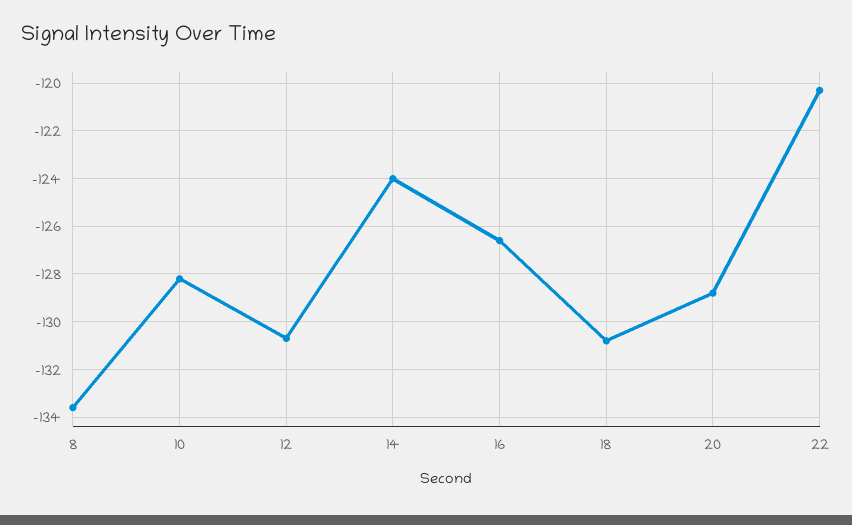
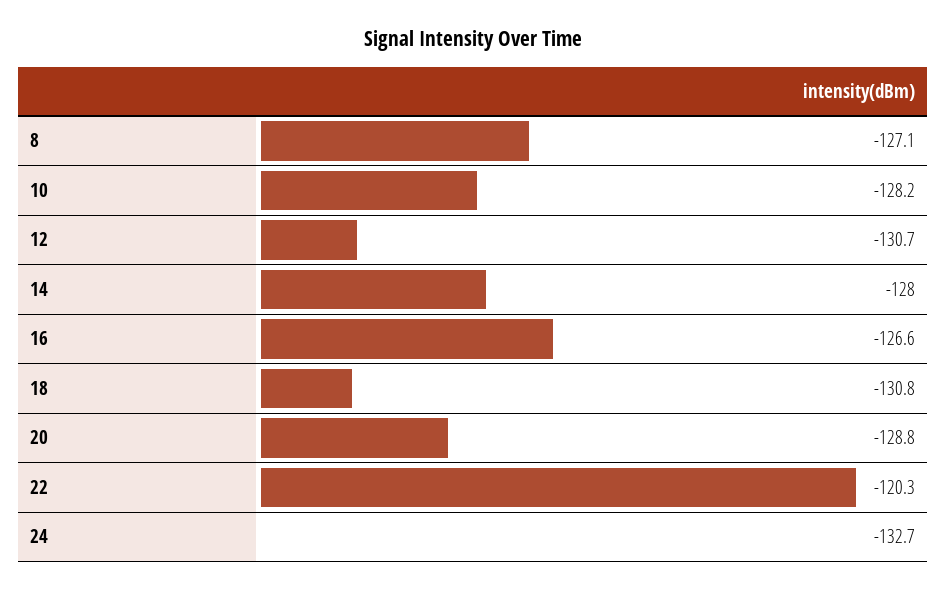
  {
-   "8": -133.5,
+   "8": -127.1,
    "10": -128.2,
    "12": -130.7,
-   "14": -124,
+   "14": -128,
    "16": -126.6,
    "18": -130.8,
    "20": -128.8,
-   "22": -120.3
+   "22": -120.3,
+   "24": -132.7
  }

